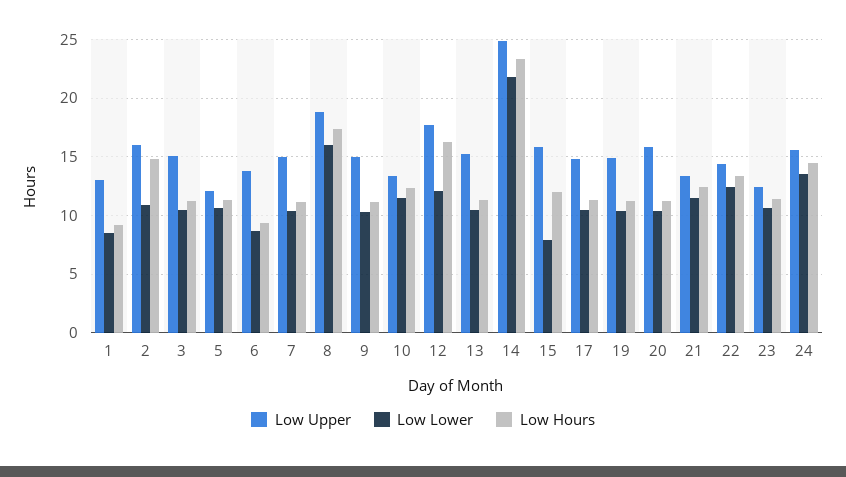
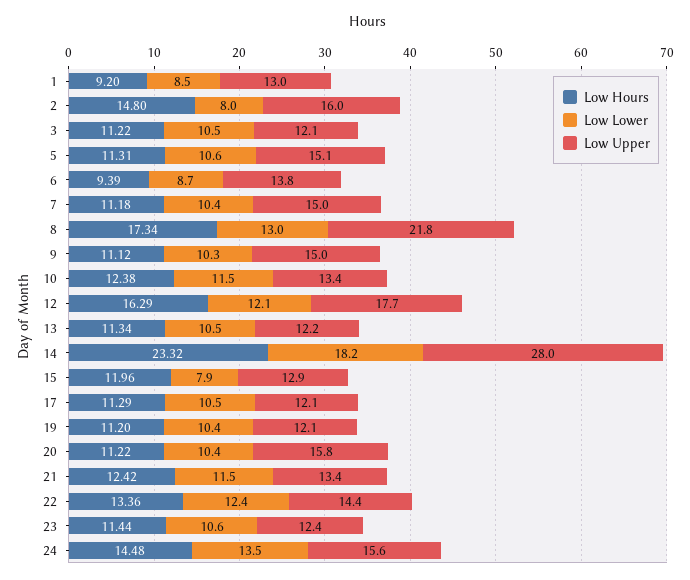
  {
    "Low Upper": {
      "1": 13,
      "2": 16,
-     "3": 15,
+     "3": 12.1,
-     "5": 12,
+     "5": 15.1,
      "6": 13.8,
      "7": 15,
-     "8": 19,
+     "8": 21.8,
      "9": 15,
      "10": 13.4,
      "12": 17.7,
-     "13": 15,
+     "13": 12.2,
-     "14": 25,
+     "14": 28,
-     "15": 16,
+     "15": 12.9,
-     "17": 15,
+     "17": 12.1,
-     "19": 15,
+     "19": 12.1,
      "20": 15.8,
      "21": 13.4,
      "22": 14.4,
      "23": 12.4,
      "24": 15.6
    },
    "Low Lower": {
      "1": 8.5,
-     "2": 11,
+     "2": 8,
      "3": 10.5,
      "5": 10.6,
      "6": 8.7,
      "7": 10.4,
-     "8": 16,
+     "8": 13,
      "9": 10.3,
      "10": 11.5,
      "12": 12.1,
      "13": 10.5,
-     "14": 22,
+     "14": 18.2,
      "15": 7.9,
      "17": 10.5,
      "19": 10.4,
      "20": 10.4,
      "21": 11.5,
      "22": 12.4,
      "23": 10.6,
      "24": 13.5
    },
    "Low Hours": {
      "1": 9.2,
      "2": 14.8,
      "3": 11.22,
      "5": 11.31,
      "6": 9.39,
      "7": 11.18,
      "8": 17.34,
      "9": 11.12,
      "10": 12.38,
      "12": 16.29,
      "13": 11.34,
      "14": 23.32,
      "15": 11.96,
      "17": 11.29,
      "19": 11.2,
      "20": 11.22,
      "21": 12.42,
      "22": 13.36,
      "23": 11.44,
      "24": 14.48
    }
  }

